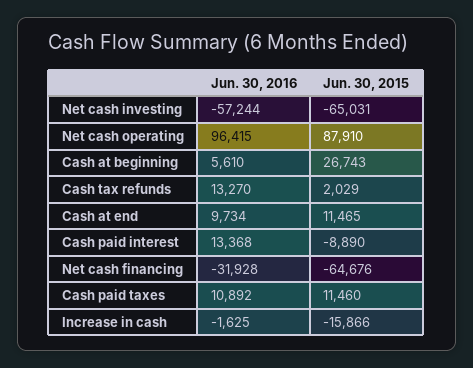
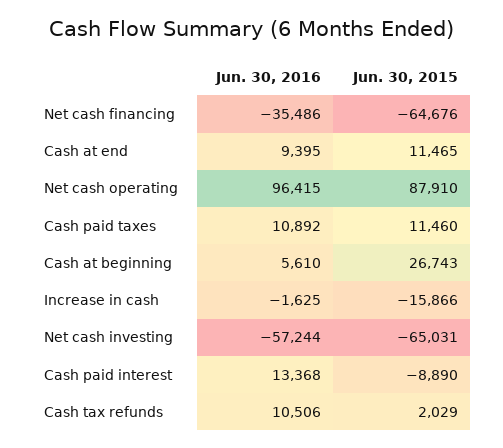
  {
    "Jun. 30, 2016": {
      "Net cash investing": -57244,
      "Net cash operating": 96415,
      "Cash at beginning": 5610,
-     "Cash tax refunds": 13270,
+     "Cash tax refunds": 10506,
-     "Cash at end": 9734,
+     "Cash at end": 9395,
      "Cash paid interest": 13368,
-     "Net cash financing": -31928,
+     "Net cash financing": -35486,
      "Cash paid taxes": 10892,
      "Increase in cash": -1625
    },
    "Jun. 30, 2015": {
      "Net cash investing": -65031,
      "Net cash operating": 87910,
      "Cash at beginning": 26743,
      "Cash tax refunds": 2029,
      "Cash at end": 11465,
      "Cash paid interest": -8890,
      "Net cash financing": -64676,
      "Cash paid taxes": 11460,
      "Increase in cash": -15866
    }
  }

